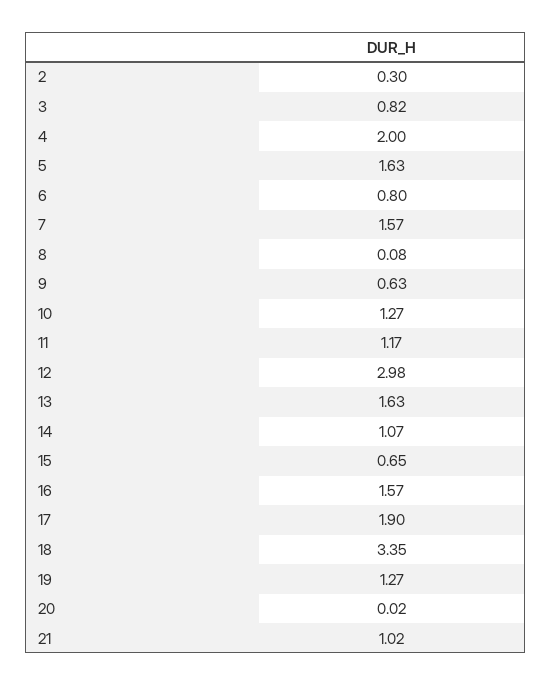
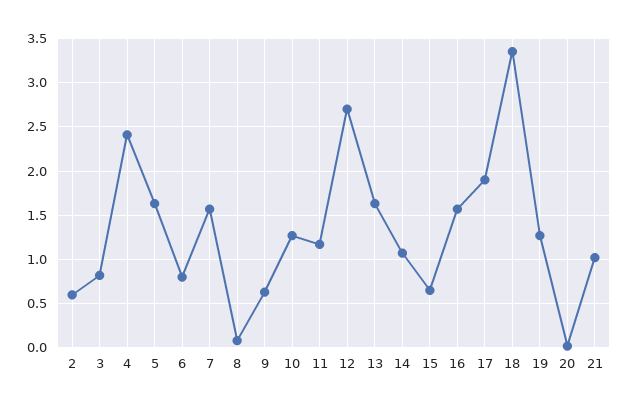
  {
-   "2": 0.3,
+   "2": 0.6,
    "3": 0.82,
-   "4": 2,
+   "4": 2.4,
    "5": 1.63,
    "6": 0.8,
    "7": 1.57,
    "8": 0.08,
    "9": 0.63,
    "10": 1.27,
    "11": 1.17,
-   "12": 2.98,
+   "12": 2.7,
    "13": 1.63,
    "14": 1.07,
    "15": 0.65,
    "16": 1.57,
    "17": 1.9,
    "18": 3.35,
    "19": 1.27,
    "20": 0.02,
    "21": 1.02
  }

